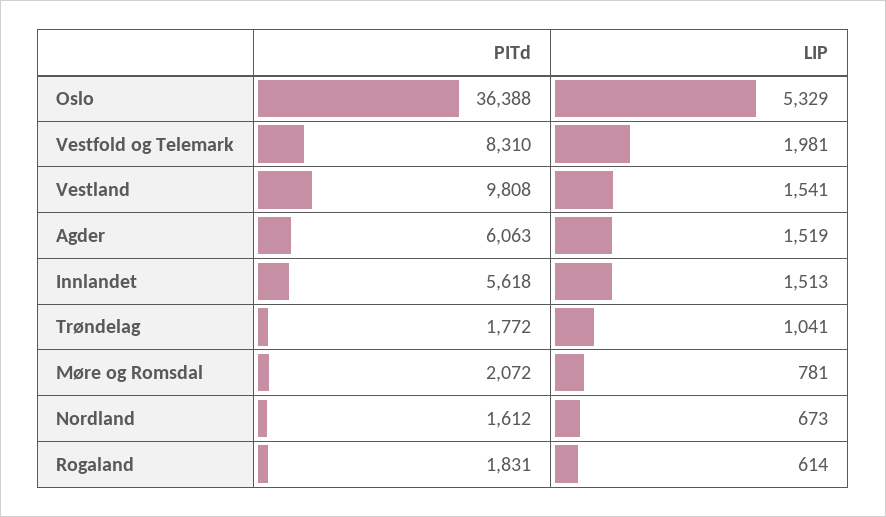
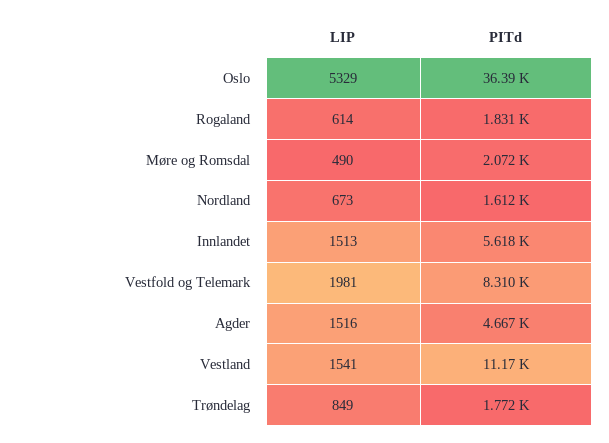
  {
    "PITd": {
      "Oslo": 36388,
      "Vestfold og Telemark": 8310,
-     "Vestland": 9808,
+     "Vestland": 11170,
-     "Agder": 6063,
+     "Agder": 4667,
      "Innlandet": 5618,
      "Trøndelag": 1772,
      "Møre og Romsdal": 2072,
      "Nordland": 1612,
      "Rogaland": 1831
    },
    "LIP": {
      "Oslo": 5329,
      "Vestfold og Telemark": 1981,
      "Vestland": 1541,
-     "Agder": 1519,
+     "Agder": 1516,
      "Innlandet": 1513,
-     "Trøndelag": 1041,
+     "Trøndelag": 849,
-     "Møre og Romsdal": 781,
+     "Møre og Romsdal": 490,
      "Nordland": 673,
      "Rogaland": 614
    }
  }

